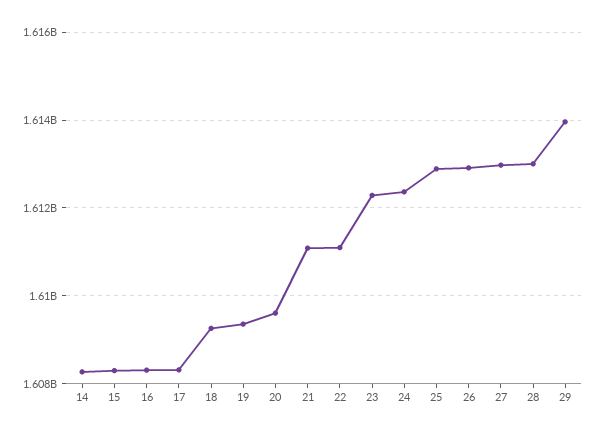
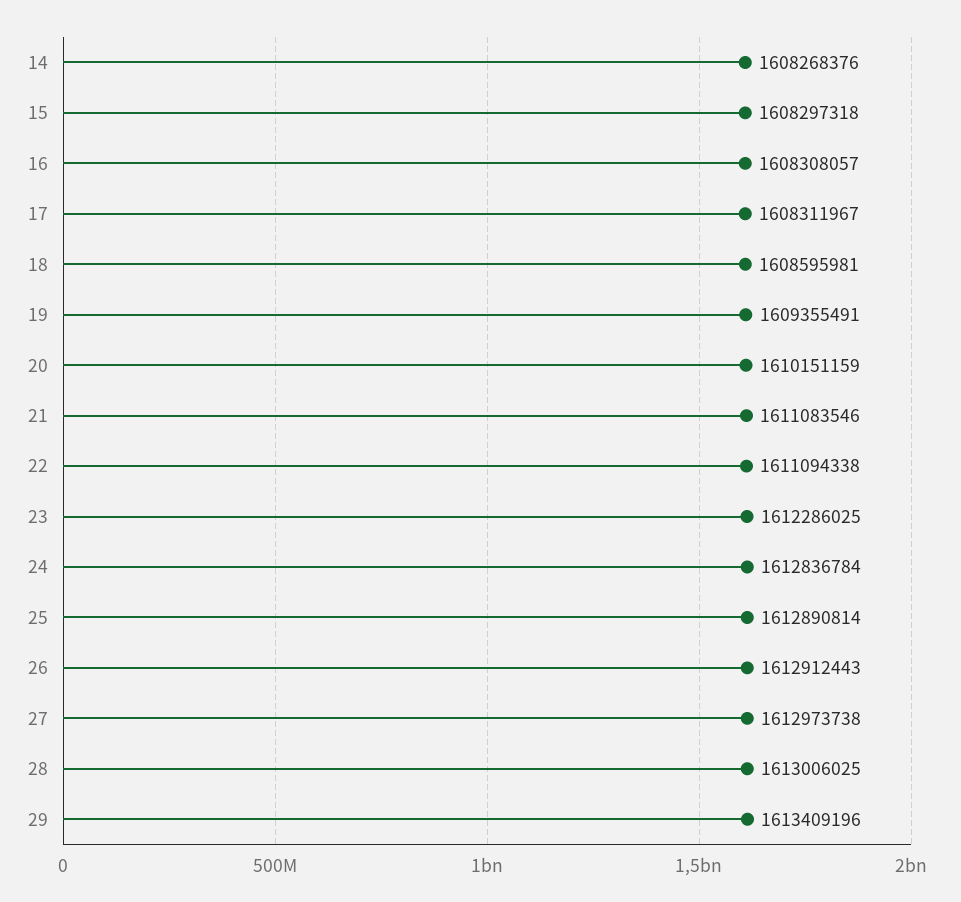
  {
    "14": 1608268376,
    "15": 1608297318,
    "16": 1608308057,
    "17": 1608311967,
-   "18": 1609200000,
+   "18": 1608595981,
    "19": 1609355491,
-   "20": 1609600000,
+   "20": 1610151159,
    "21": 1611083546,
    "22": 1611094338,
    "23": 1612286025,
-   "24": 1612400000,
+   "24": 1612836784,
    "25": 1612890814,
    "26": 1612912443,
    "27": 1612973738,
    "28": 1613006025,
-   "29": 1614000000
+   "29": 1613409196
  }

